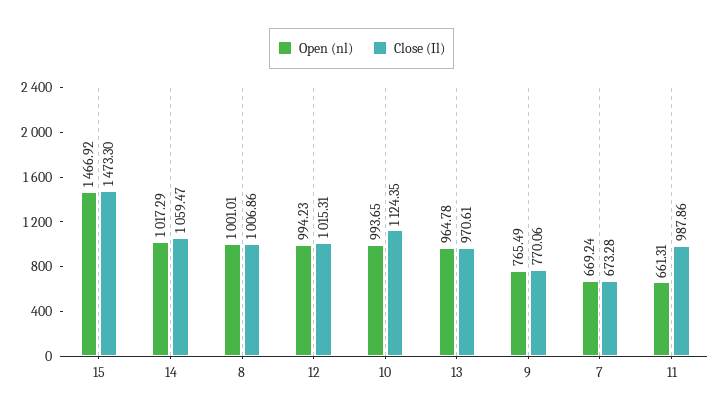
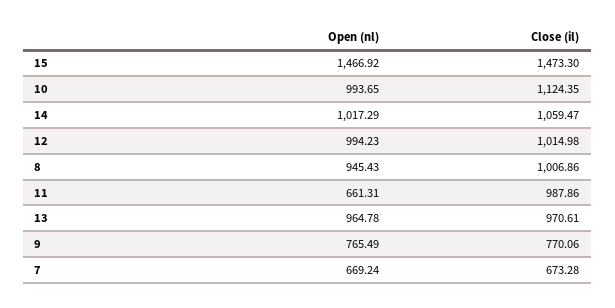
  {
    "Open (nl)": {
      "15": 1466.92,
      "14": 1017.29,
-     "8": 1001.01,
+     "8": 945.43,
      "12": 994.23,
      "10": 993.65,
      "13": 964.78,
      "9": 765.49,
      "7": 669.24,
      "11": 661.31
    },
    "Close (Il)": {
      "15": 1473.3,
      "14": 1059.47,
      "8": 1006.86,
-     "12": 1015.31,
+     "12": 1014.98,
      "10": 1124.35,
      "13": 970.61,
      "9": 770.06,
      "7": 673.28,
      "11": 987.86
    }
  }

